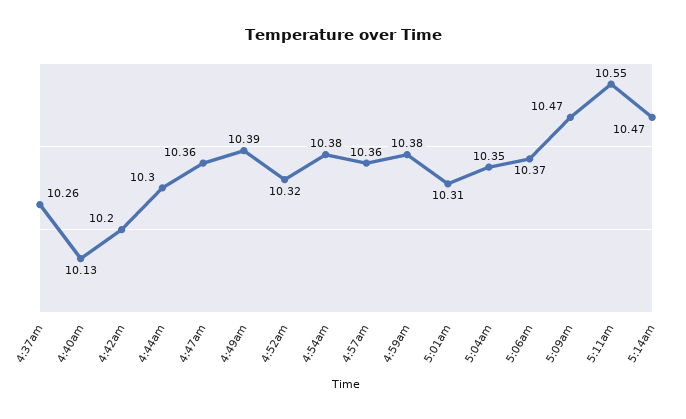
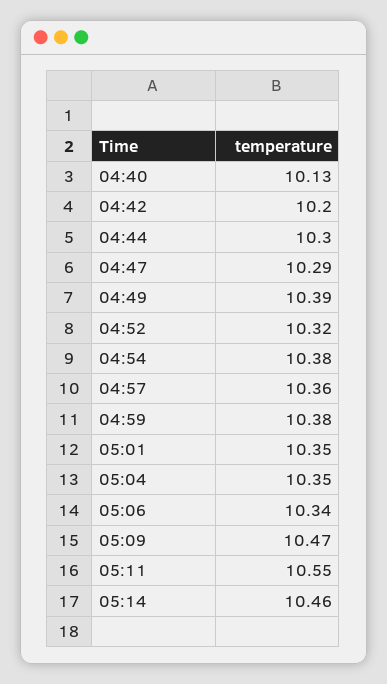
  {
-   "4:37am": 10.26,
    "4:40am": 10.13,
    "4:42am": 10.2,
    "4:44am": 10.3,
-   "4:47am": 10.36,
+   "4:47am": 10.29,
    "4:49am": 10.39,
    "4:52am": 10.32,
    "4:54am": 10.38,
    "4:57am": 10.36,
    "4:59am": 10.38,
-   "5:01am": 10.31,
+   "5:01am": 10.35,
    "5:04am": 10.35,
-   "5:06am": 10.37,
+   "5:06am": 10.34,
    "5:09am": 10.47,
    "5:11am": 10.55,
-   "5:14am": 10.47
+   "5:14am": 10.46
  }

